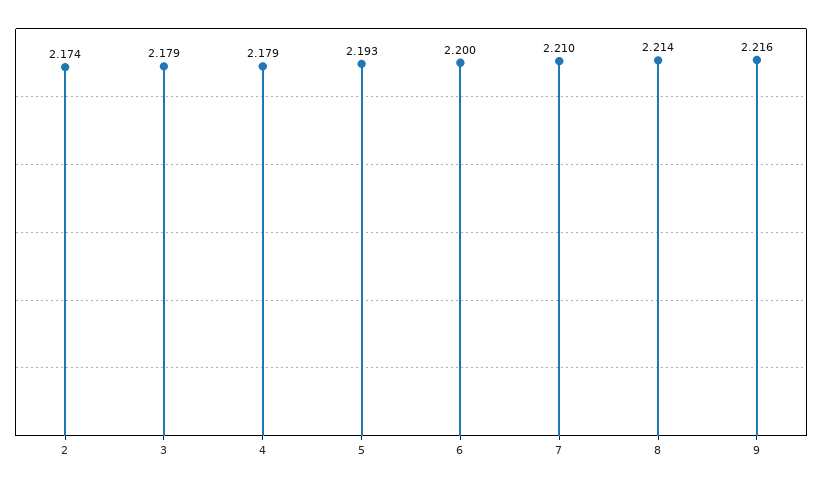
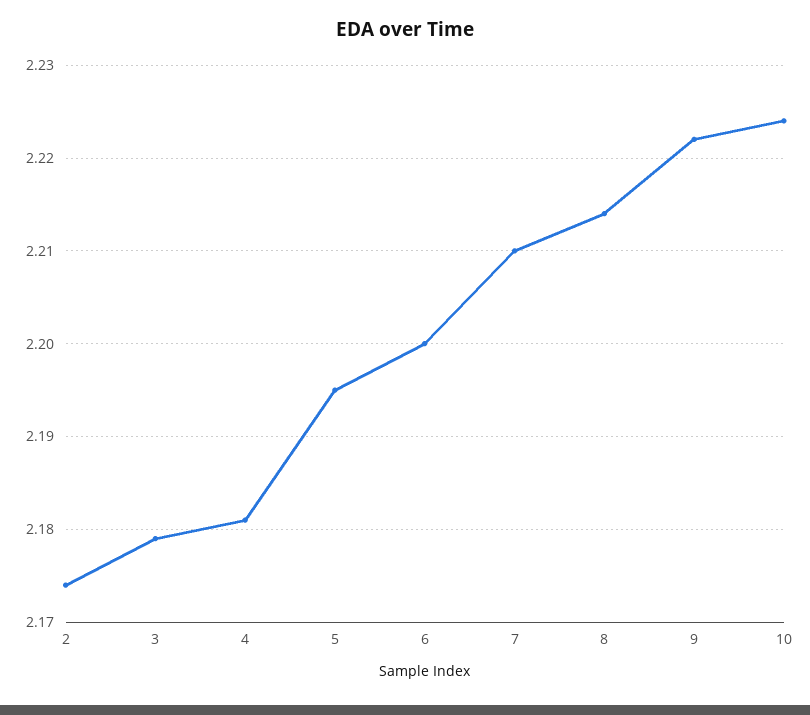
  {
    "2": 2.174,
    "3": 2.179,
-   "4": 2.179,
+   "4": 2.181,
-   "5": 2.193,
+   "5": 2.195,
    "6": 2.2,
    "7": 2.21,
    "8": 2.214,
-   "9": 2.216
+   "9": 2.222,
+   "10": 2.224
  }

